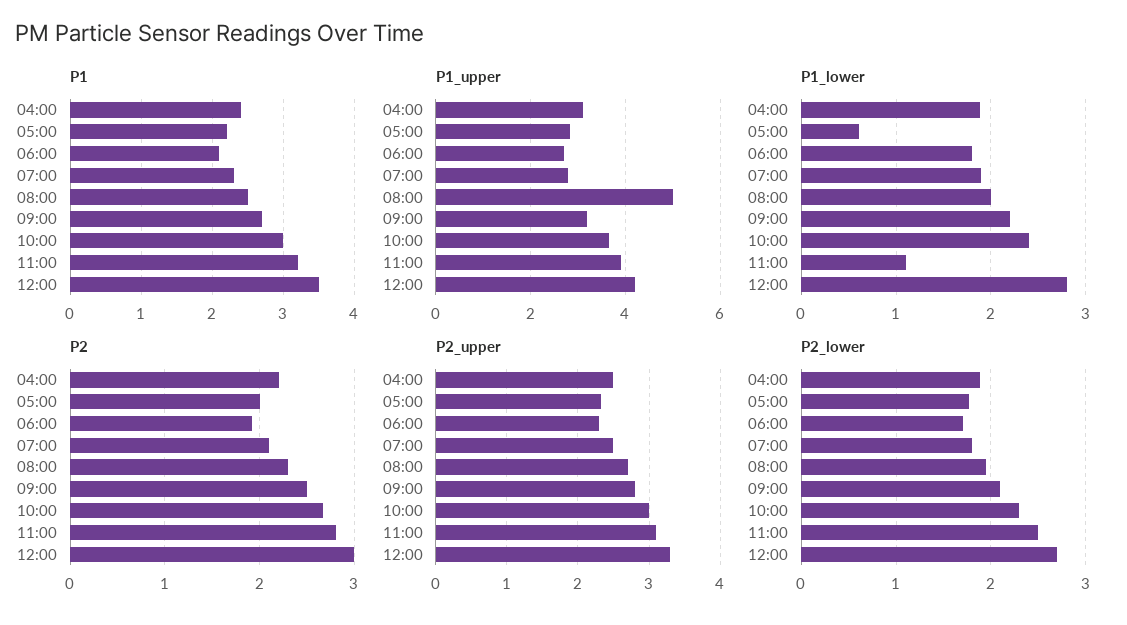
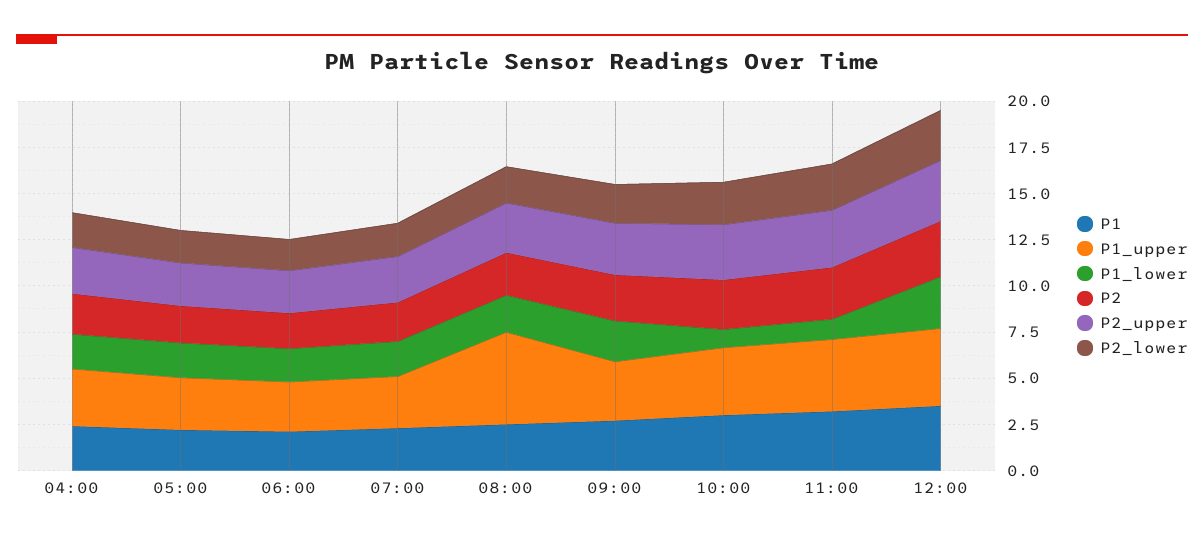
  {
    "P1": {
      "04:00": 2.4,
      "05:00": 2.2,
      "06:00": 2.1,
      "07:00": 2.3,
      "08:00": 2.5,
      "09:00": 2.7,
      "10:00": 3,
      "11:00": 3.2,
      "12:00": 3.5
    },
    "P1_upper": {
      "04:00": 3.2,
      "05:00": 2.8,
      "06:00": 2.8,
      "07:00": 2.8,
      "08:00": 5,
      "09:00": 3.2,
      "10:00": 3.6,
      "11:00": 4,
      "12:00": 4.2
    },
    "P1_lower": {
      "04:00": 1.9,
-     "05:00": 0.6,
+     "05:00": 2,
      "06:00": 1.8,
      "07:00": 1.9,
      "08:00": 2,
      "09:00": 2.2,
-     "10:00": 2.4,
+     "10:00": 1,
      "11:00": 1.1,
      "12:00": 2.8
    },
    "P2": {
      "04:00": 2.2,
      "05:00": 2,
      "06:00": 1.9,
      "07:00": 2.1,
      "08:00": 2.3,
      "09:00": 2.5,
      "10:00": 2.7,
      "11:00": 2.8,
      "12:00": 3
    },
    "P2_upper": {
      "04:00": 2.5,
      "05:00": 2.3,
      "06:00": 2.3,
      "07:00": 2.5,
      "08:00": 2.7,
      "09:00": 2.8,
      "10:00": 3,
      "11:00": 3.1,
      "12:00": 3.3
    },
    "P2_lower": {
      "04:00": 1.9,
      "05:00": 1.8,
      "06:00": 1.7,
      "07:00": 1.8,
      "08:00": 2,
      "09:00": 2.1,
      "10:00": 2.3,
      "11:00": 2.5,
      "12:00": 2.7
    }
  }

